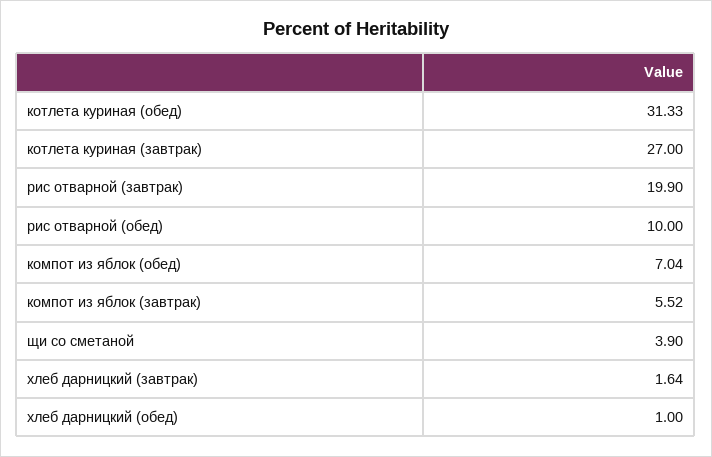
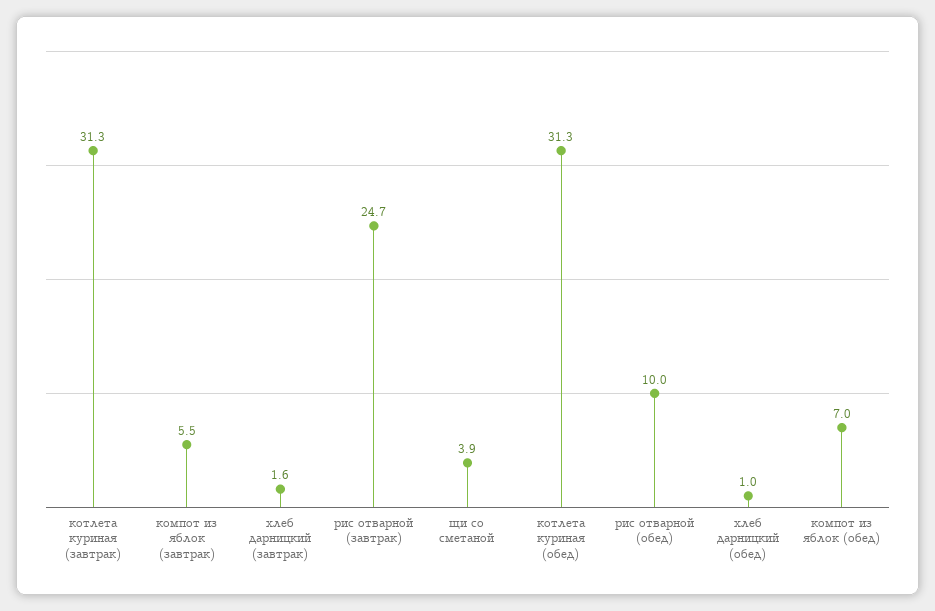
  {
    "котлета куриная (обед)": 31.33,
-   "котлета куриная (завтрак)": 27,
+   "котлета куриная (завтрак)": 31.3,
-   "рис отварной (завтрак)": 19.9,
+   "рис отварной (завтрак)": 24.7,
    "рис отварной (обед)": 10,
    "компот из яблок (обед)": 7.04,
    "компот из яблок (завтрак)": 5.52,
    "щи со сметаной": 3.9,
    "хлеб дарницкий (завтрак)": 1.64,
    "хлеб дарницкий (обед)": 1
  }

